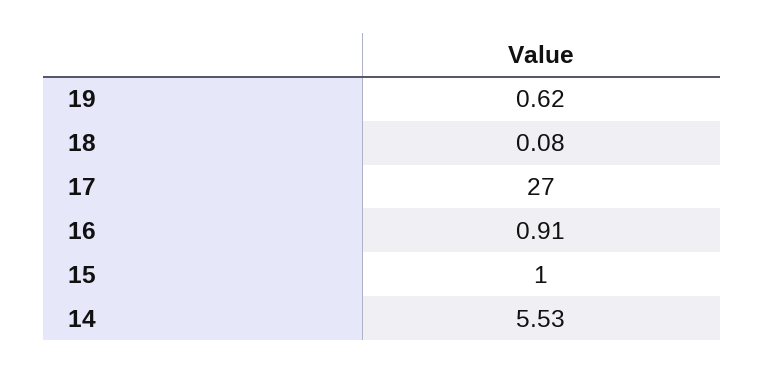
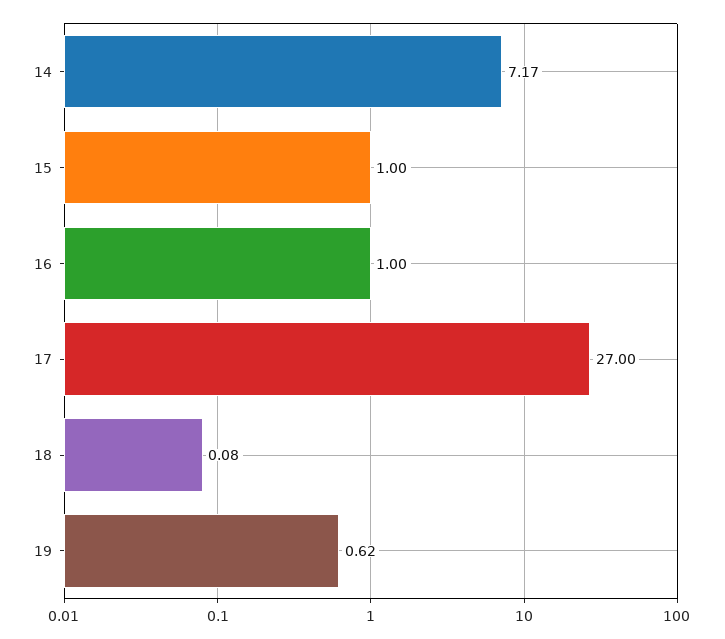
  {
    "19": 0.62,
    "18": 0.08,
    "17": 27,
-   "16": 0.91,
+   "16": 1,
    "15": 1,
-   "14": 5.53
+   "14": 7.17
  }

